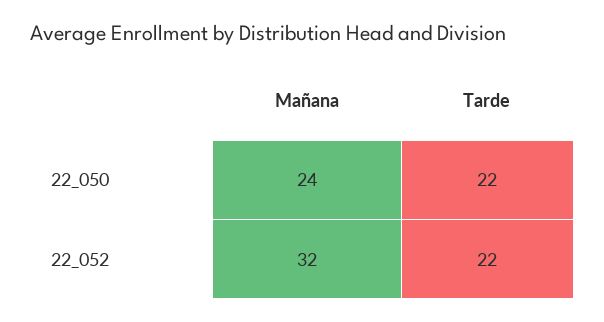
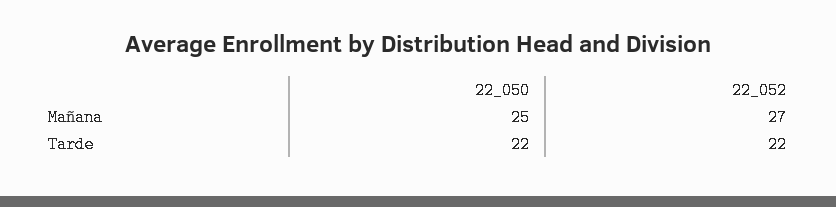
  {
    "Mañana": {
-     "22_050": 24,
+     "22_050": 25,
-     "22_052": 32
+     "22_052": 27
    },
    "Tarde": {
      "22_050": 22,
      "22_052": 22
    }
  }

